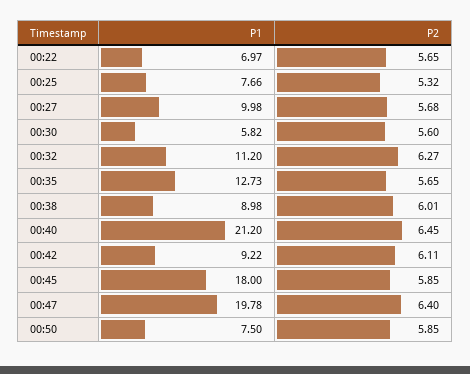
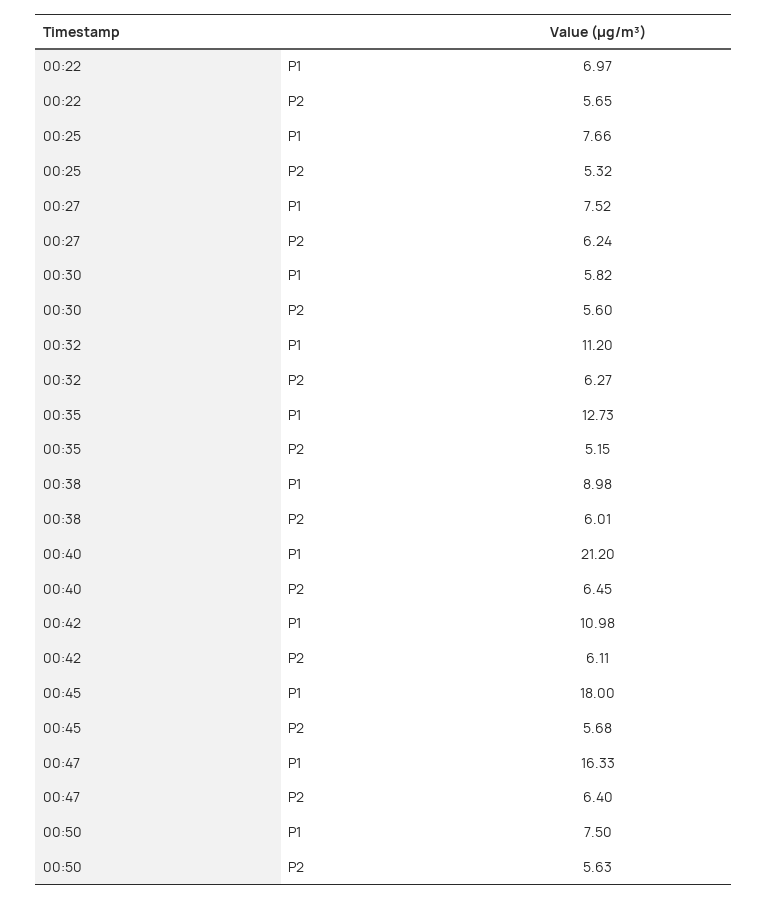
  {
    "P1": {
      "00:22": 6.97,
      "00:25": 7.66,
-     "00:27": 9.98,
+     "00:27": 7.52,
      "00:30": 5.82,
      "00:32": 11.2,
      "00:35": 12.73,
      "00:38": 8.98,
      "00:40": 21.2,
-     "00:42": 9.22,
+     "00:42": 10.98,
      "00:45": 18,
-     "00:47": 19.78,
+     "00:47": 16.33,
      "00:50": 7.5
    },
    "P2": {
      "00:22": 5.65,
      "00:25": 5.32,
-     "00:27": 5.68,
+     "00:27": 6.24,
      "00:30": 5.6,
      "00:32": 6.27,
-     "00:35": 5.65,
+     "00:35": 5.15,
      "00:38": 6.01,
      "00:40": 6.45,
      "00:42": 6.11,
-     "00:45": 5.85,
+     "00:45": 5.68,
      "00:47": 6.4,
-     "00:50": 5.85
+     "00:50": 5.63
    }
  }

